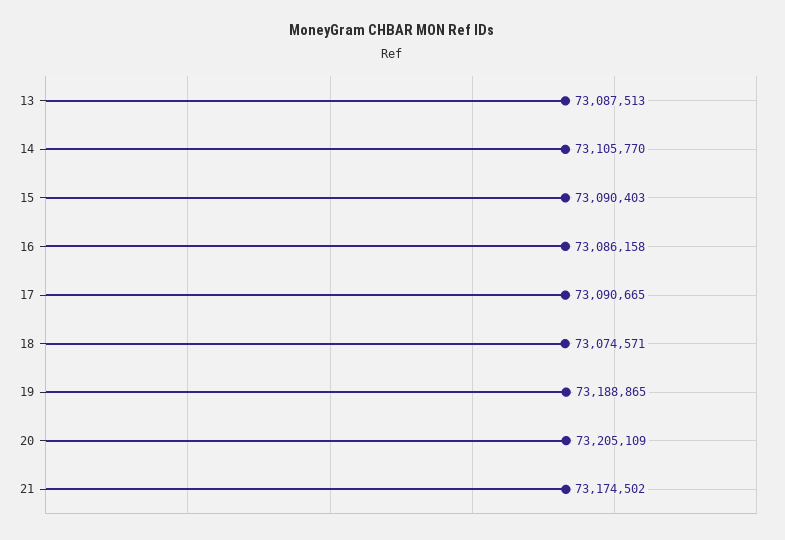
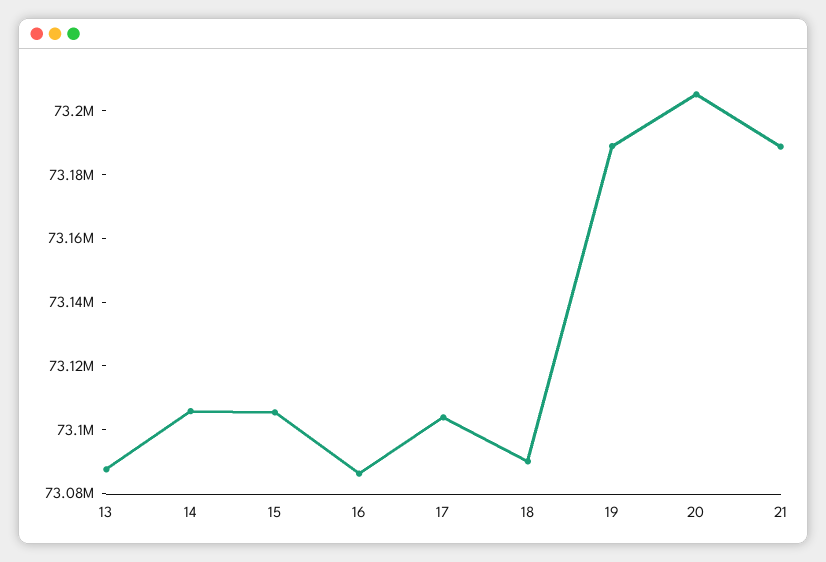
  {
    "13": 73087513,
    "14": 73105770,
-   "15": 73090403,
+   "15": 73105000,
    "16": 73086158,
-   "17": 73090665,
+   "17": 73105000,
-   "18": 73074571,
+   "18": 73090000,
    "19": 73188865,
    "20": 73205109,
-   "21": 73174502
+   "21": 73190000
  }

